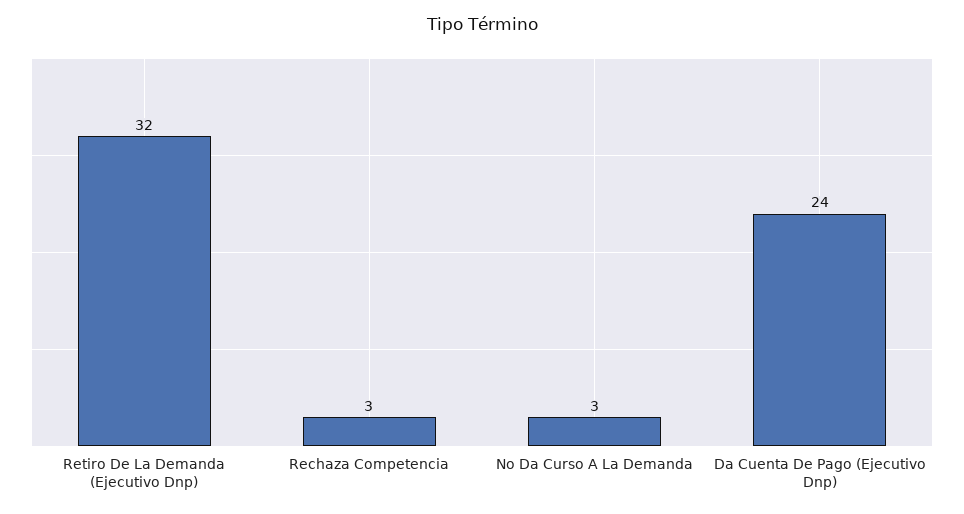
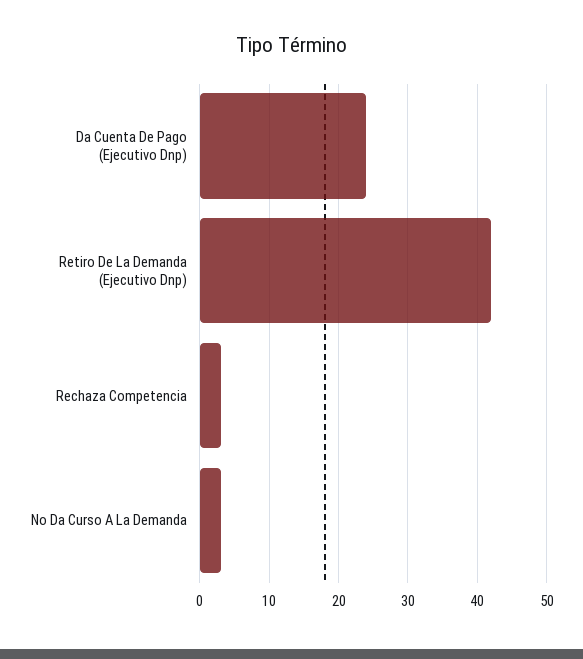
  {
-   "Retiro De La Demanda (Ejecutivo Dnp)": 32,
+   "Retiro De La Demanda (Ejecutivo Dnp)": 42,
    "Rechaza Competencia": 3,
    "No Da Curso A La Demanda": 3,
    "Da Cuenta De Pago (Ejecutivo Dnp)": 24
  }

